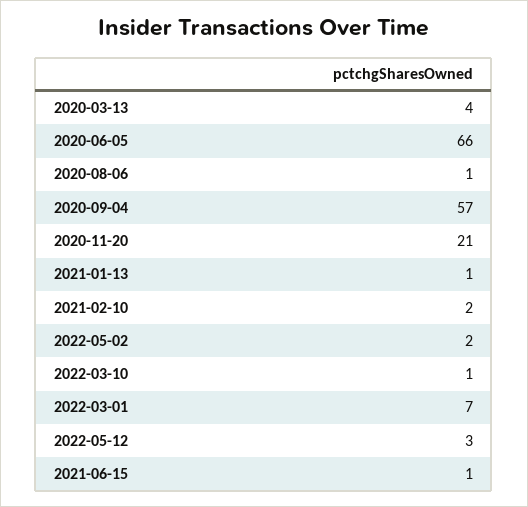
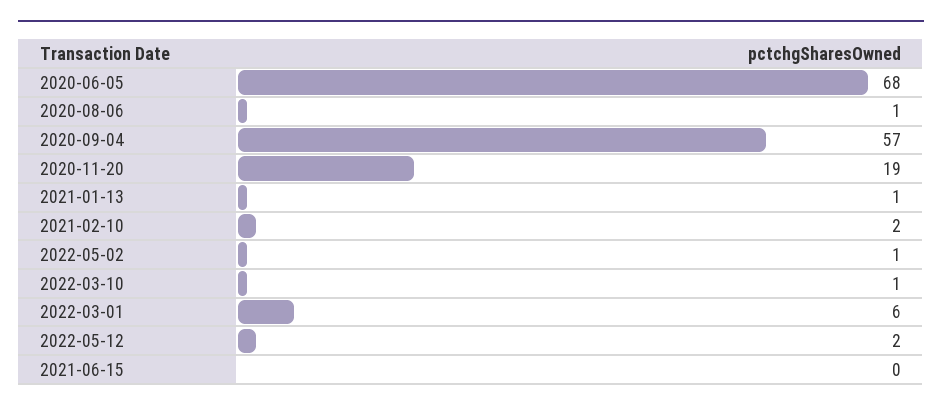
  {
-   "2020-03-13": 4,
-   "2020-06-05": 66,
+   "2020-06-05": 68,
    "2020-08-06": 1,
    "2020-09-04": 57,
-   "2020-11-20": 21,
+   "2020-11-20": 19,
    "2021-01-13": 1,
    "2021-02-10": 2,
-   "2022-05-02": 2,
+   "2022-05-02": 1,
    "2022-03-10": 1,
-   "2022-03-01": 7,
+   "2022-03-01": 6,
-   "2022-05-12": 3,
+   "2022-05-12": 2,
-   "2021-06-15": 1
+   "2021-06-15": 0
  }

